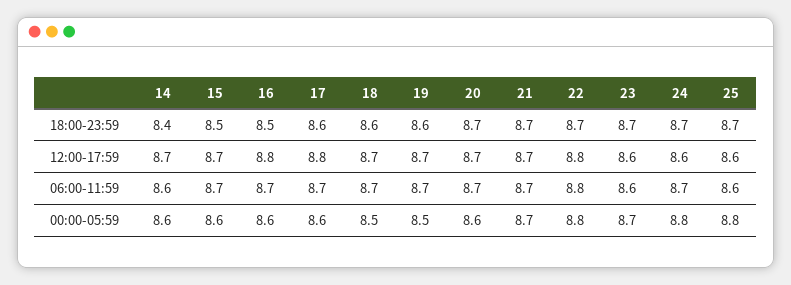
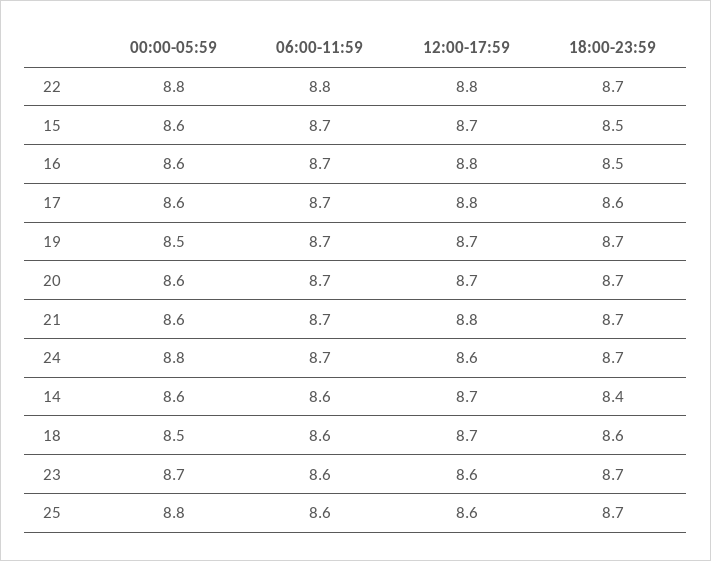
  {
    "14": {
      "18:00-23:59": 8.4,
      "12:00-17:59": 8.7,
      "06:00-11:59": 8.6,
      "00:00-05:59": 8.6
    },
    "15": {
      "18:00-23:59": 8.5,
      "12:00-17:59": 8.7,
      "06:00-11:59": 8.7,
      "00:00-05:59": 8.6
    },
    "16": {
      "18:00-23:59": 8.5,
      "12:00-17:59": 8.8,
      "06:00-11:59": 8.7,
      "00:00-05:59": 8.6
    },
    "17": {
      "18:00-23:59": 8.6,
      "12:00-17:59": 8.8,
      "06:00-11:59": 8.7,
      "00:00-05:59": 8.6
    },
    "18": {
      "18:00-23:59": 8.6,
      "12:00-17:59": 8.7,
-     "06:00-11:59": 8.7,
+     "06:00-11:59": 8.6,
      "00:00-05:59": 8.5
    },
    "19": {
-     "18:00-23:59": 8.6,
+     "18:00-23:59": 8.7,
      "12:00-17:59": 8.7,
      "06:00-11:59": 8.7,
      "00:00-05:59": 8.5
    },
    "20": {
      "18:00-23:59": 8.7,
      "12:00-17:59": 8.7,
      "06:00-11:59": 8.7,
      "00:00-05:59": 8.6
    },
    "21": {
      "18:00-23:59": 8.7,
-     "12:00-17:59": 8.7,
+     "12:00-17:59": 8.8,
      "06:00-11:59": 8.7,
-     "00:00-05:59": 8.7
+     "00:00-05:59": 8.6
    },
    "22": {
      "18:00-23:59": 8.7,
      "12:00-17:59": 8.8,
      "06:00-11:59": 8.8,
      "00:00-05:59": 8.8
    },
    "23": {
      "18:00-23:59": 8.7,
      "12:00-17:59": 8.6,
      "06:00-11:59": 8.6,
      "00:00-05:59": 8.7
    },
    "24": {
      "18:00-23:59": 8.7,
      "12:00-17:59": 8.6,
      "06:00-11:59": 8.7,
      "00:00-05:59": 8.8
    },
    "25": {
      "18:00-23:59": 8.7,
      "12:00-17:59": 8.6,
      "06:00-11:59": 8.6,
      "00:00-05:59": 8.8
    }
  }

